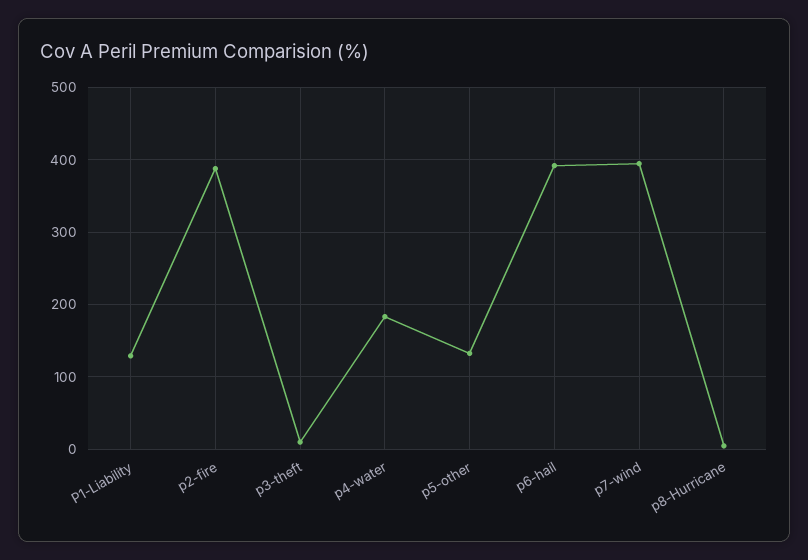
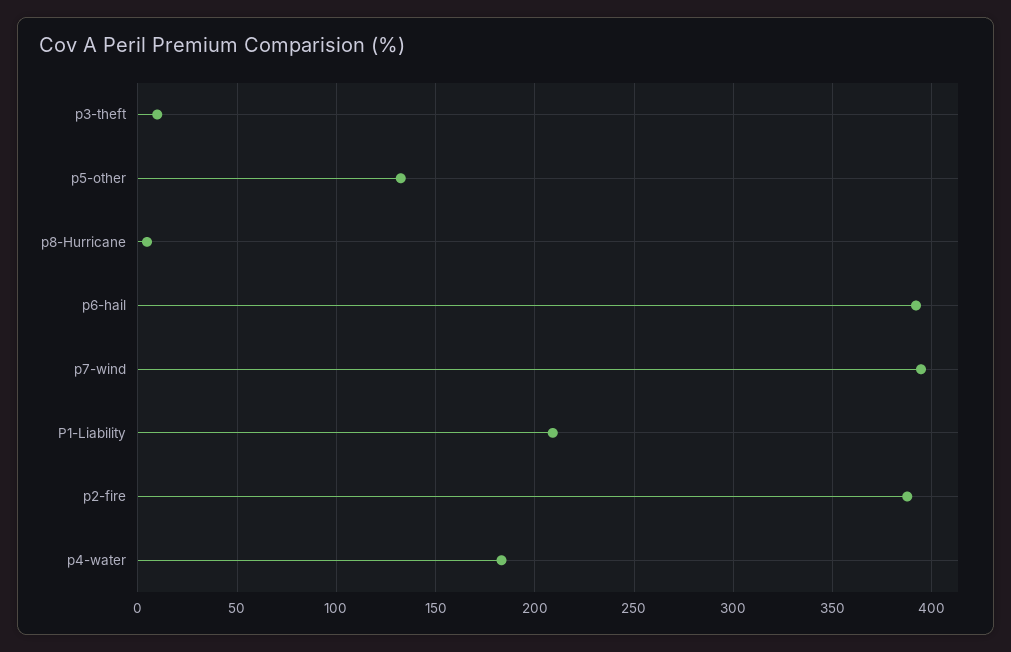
  {
-   "P1-Liability": 130,
+   "P1-Liability": 210,
    "p2-fire": 390,
    "p3-theft": 10,
    "p4-water": 185,
    "p5-other": 135,
    "p6-hail": 390,
    "p7-wind": 395,
    "p8-Hurricane": 5
  }

